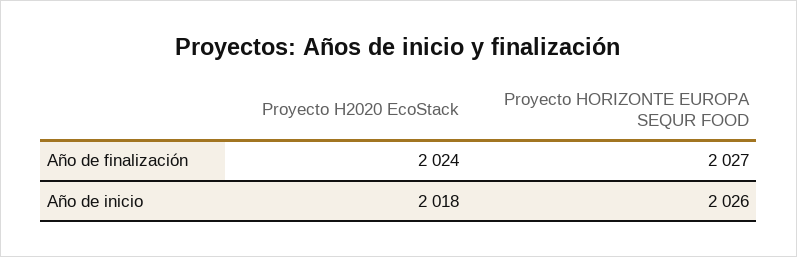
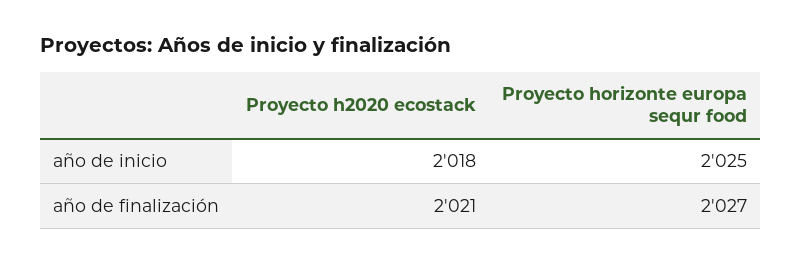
  {
    "Proyecto H2020 EcoStack": {
-     "Año de finalización": 2024,
+     "Año de finalización": 2021,
      "Año de inicio": 2018
    },
    "Proyecto HORIZONTE EUROPA SEQUR FOOD": {
      "Año de finalización": 2027,
-     "Año de inicio": 2026
+     "Año de inicio": 2025
    }
  }

